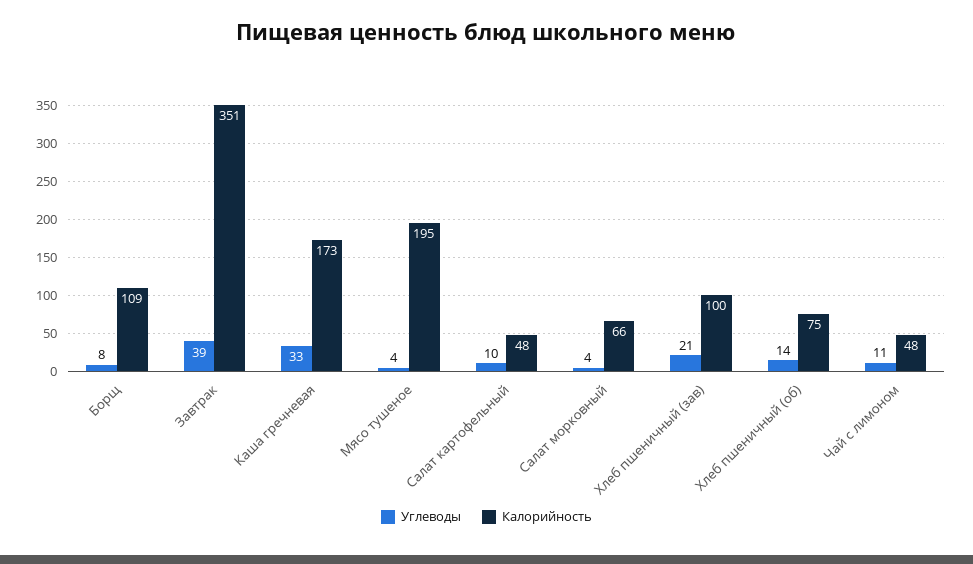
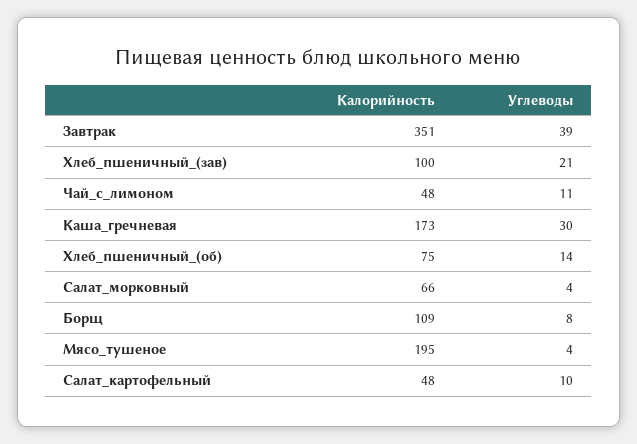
  {
    "Углеводы": {
      "Борщ": 8,
      "Завтрак": 39,
-     "Каша гречневая": 33,
+     "Каша гречневая": 30,
      "Мясо тушеное": 4,
      "Салат картофельный": 10,
      "Салат морковный": 4,
      "Хлеб пшеничный (зав)": 21,
      "Хлеб пшеничный (об)": 14,
      "Чай с лимоном": 11
    },
    "Калорийность": {
      "Борщ": 109,
      "Завтрак": 351,
      "Каша гречневая": 173,
      "Мясо тушеное": 195,
      "Салат картофельный": 48,
      "Салат морковный": 66,
      "Хлеб пшеничный (зав)": 100,
      "Хлеб пшеничный (об)": 75,
      "Чай с лимоном": 48
    }
  }

